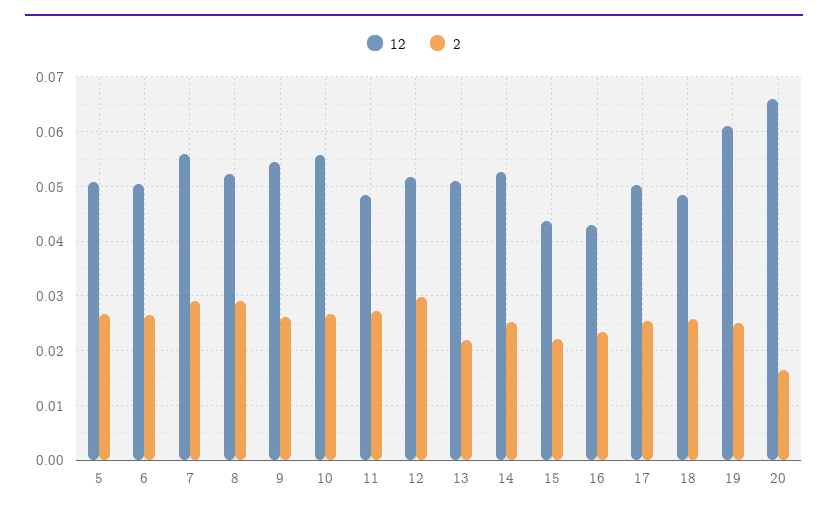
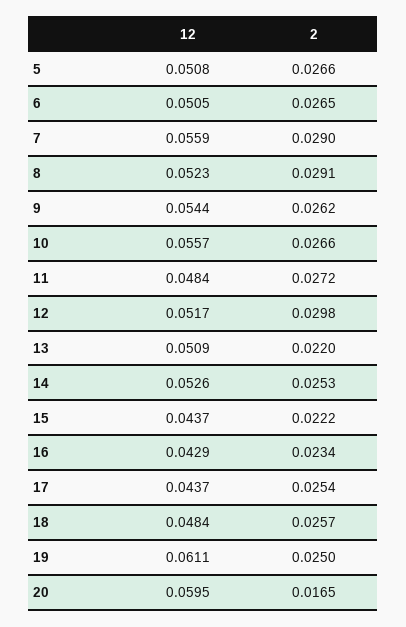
  {
    "12": {
      "5": 0.0508,
      "6": 0.0505,
      "7": 0.0559,
      "8": 0.0523,
      "9": 0.0544,
      "10": 0.0557,
      "11": 0.0484,
      "12": 0.0517,
      "13": 0.0509,
      "14": 0.0526,
      "15": 0.0437,
      "16": 0.0429,
-     "17": 0.05,
+     "17": 0.0437,
      "18": 0.0484,
      "19": 0.0611,
-     "20": 0.066
+     "20": 0.0595
    },
    "2": {
      "5": 0.0266,
      "6": 0.0265,
      "7": 0.029,
      "8": 0.0291,
      "9": 0.0262,
      "10": 0.0266,
      "11": 0.0272,
      "12": 0.0298,
      "13": 0.022,
      "14": 0.0253,
      "15": 0.0222,
      "16": 0.0234,
      "17": 0.0254,
      "18": 0.0257,
      "19": 0.025,
      "20": 0.0165
    }
  }

